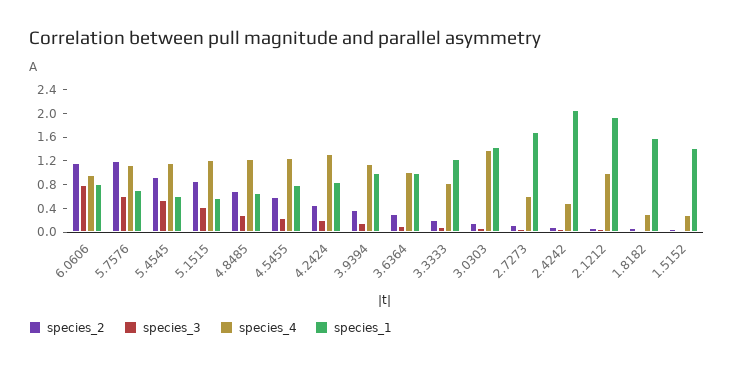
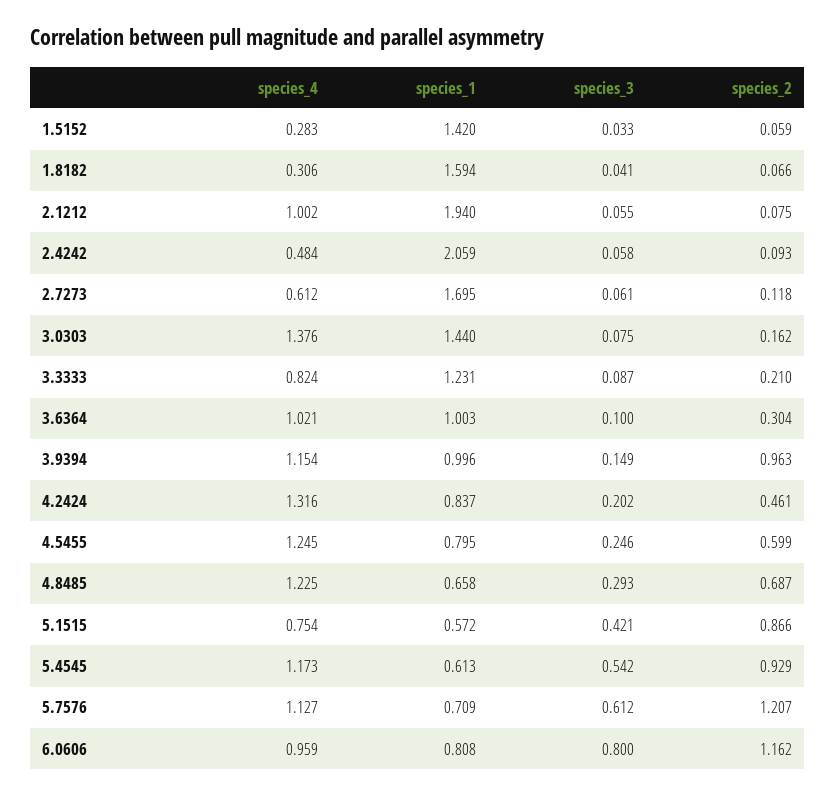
  {
    "species_2": {
      "6.0606": 1.162,
      "5.7576": 1.207,
      "5.4545": 0.929,
      "5.1515": 0.866,
      "4.8485": 0.687,
      "4.5455": 0.599,
      "4.2424": 0.461,
-     "3.9394": 0.4,
+     "3.9394": 0.963,
      "3.6364": 0.304,
      "3.3333": 0.21,
      "3.0303": 0.162,
      "2.7273": 0.118,
      "2.4242": 0.093,
      "2.1212": 0.075,
      "1.8182": 0.066,
      "1.5152": 0.059
    },
    "species_3": {
      "6.0606": 0.8,
      "5.7576": 0.612,
      "5.4545": 0.542,
      "5.1515": 0.421,
      "4.8485": 0.293,
      "4.5455": 0.246,
      "4.2424": 0.202,
      "3.9394": 0.149,
      "3.6364": 0.1,
      "3.3333": 0.087,
      "3.0303": 0.075,
      "2.7273": 0.061,
      "2.4242": 0.058,
      "2.1212": 0.055,
      "1.8182": 0.041,
      "1.5152": 0.033
    },
    "species_4": {
      "6.0606": 0.959,
      "5.7576": 1.127,
      "5.4545": 1.173,
-     "5.1515": 1.2,
+     "5.1515": 0.754,
      "4.8485": 1.225,
      "4.5455": 1.245,
      "4.2424": 1.316,
      "3.9394": 1.154,
      "3.6364": 1.021,
      "3.3333": 0.824,
      "3.0303": 1.376,
      "2.7273": 0.612,
      "2.4242": 0.484,
      "2.1212": 1.002,
      "1.8182": 0.306,
      "1.5152": 0.283
    },
    "species_1": {
      "6.0606": 0.808,
      "5.7576": 0.709,
      "5.4545": 0.613,
      "5.1515": 0.572,
      "4.8485": 0.658,
      "4.5455": 0.795,
      "4.2424": 0.837,
      "3.9394": 0.996,
      "3.6364": 1.003,
      "3.3333": 1.231,
      "3.0303": 1.44,
      "2.7273": 1.695,
      "2.4242": 2.059,
      "2.1212": 1.94,
      "1.8182": 1.594,
      "1.5152": 1.42
    }
  }

